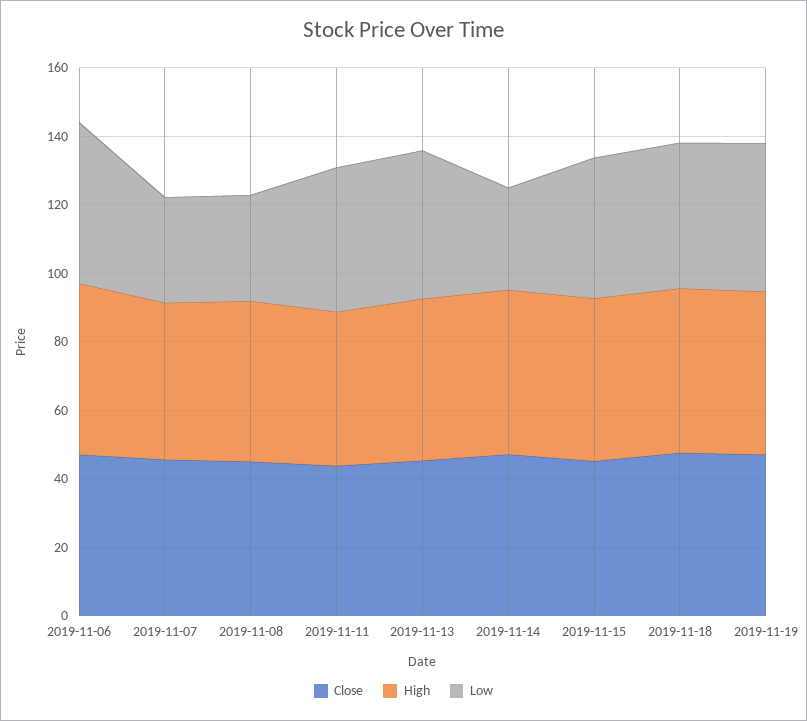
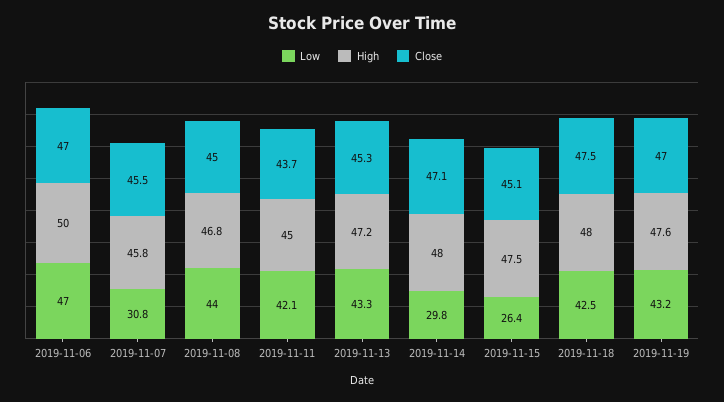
  {
    "Close": {
      "2019-11-06": 47,
      "2019-11-07": 45.5,
      "2019-11-08": 45,
      "2019-11-11": 43.7,
      "2019-11-13": 45.3,
      "2019-11-14": 47.1,
      "2019-11-15": 45.1,
      "2019-11-18": 47.5,
      "2019-11-19": 47
    },
    "High": {
      "2019-11-06": 50,
      "2019-11-07": 45.8,
      "2019-11-08": 46.8,
      "2019-11-11": 45,
      "2019-11-13": 47.2,
      "2019-11-14": 48,
      "2019-11-15": 47.5,
      "2019-11-18": 48,
      "2019-11-19": 47.6
    },
    "Low": {
      "2019-11-06": 47,
      "2019-11-07": 30.8,
-     "2019-11-08": 30,
+     "2019-11-08": 44,
      "2019-11-11": 42.1,
      "2019-11-13": 43.3,
      "2019-11-14": 29.8,
-     "2019-11-15": 40,
+     "2019-11-15": 26.4,
      "2019-11-18": 42.5,
      "2019-11-19": 43.2
    }
  }

